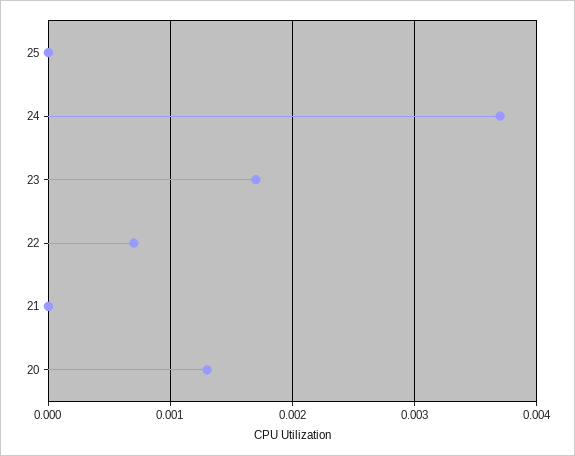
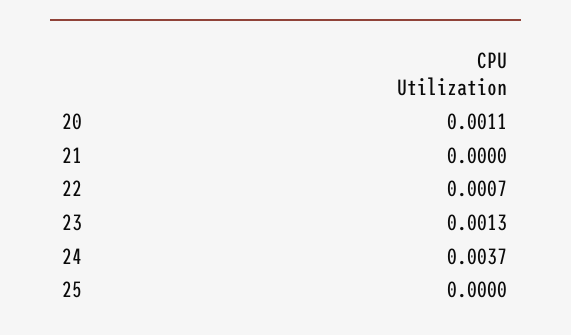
  {
    "25": 0,
    "24": 0.0037,
-   "23": 0.0017,
+   "23": 0.0013,
    "22": 0.0007,
    "21": 0,
-   "20": 0.0013
+   "20": 0.0011
  }

